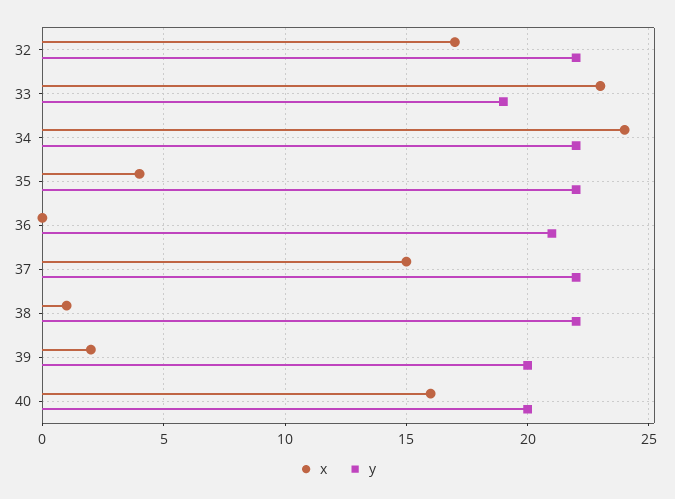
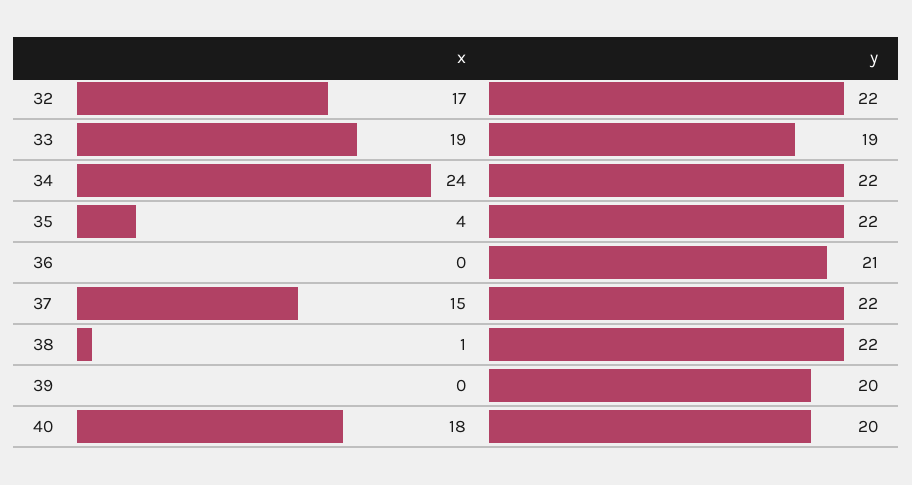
  {
    "x": {
      "32": 17,
-     "33": 23,
+     "33": 19,
      "34": 24,
      "35": 4,
      "36": 0,
      "37": 15,
      "38": 1,
-     "39": 2,
+     "39": 0,
-     "40": 16
+     "40": 18
    },
    "y": {
      "32": 22,
      "33": 19,
      "34": 22,
      "35": 22,
      "36": 21,
      "37": 22,
      "38": 22,
      "39": 20,
      "40": 20
    }
  }

